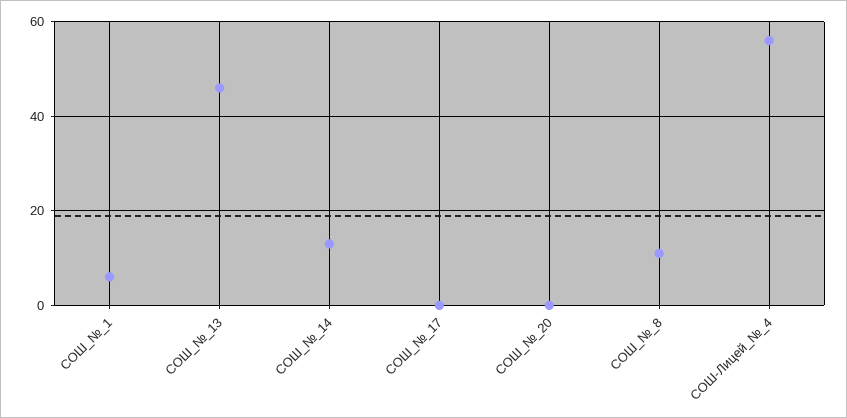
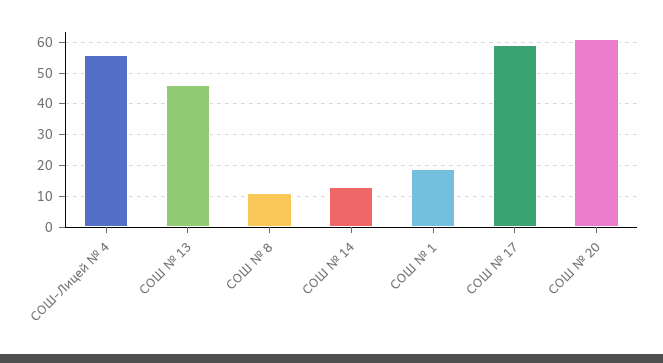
  {
-   "СОШ_№_1": 5,
+   "СОШ_№_1": 20,
    "СОШ_№_13": 45,
    "СОШ_№_14": 15,
-   "СОШ_№_17": 0,
+   "СОШ_№_17": 60,
-   "СОШ_№_20": 0,
+   "СОШ_№_20": 60,
    "СОШ_№_8": 10,
    "СОШ-Лицей_№_4": 55
  }

